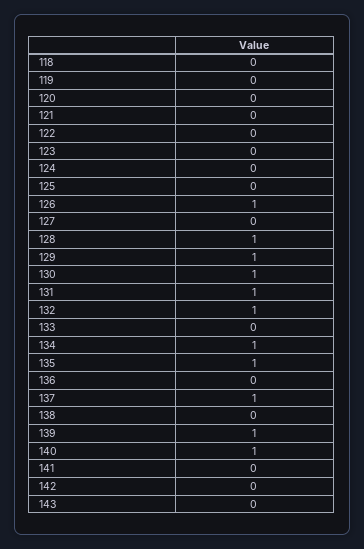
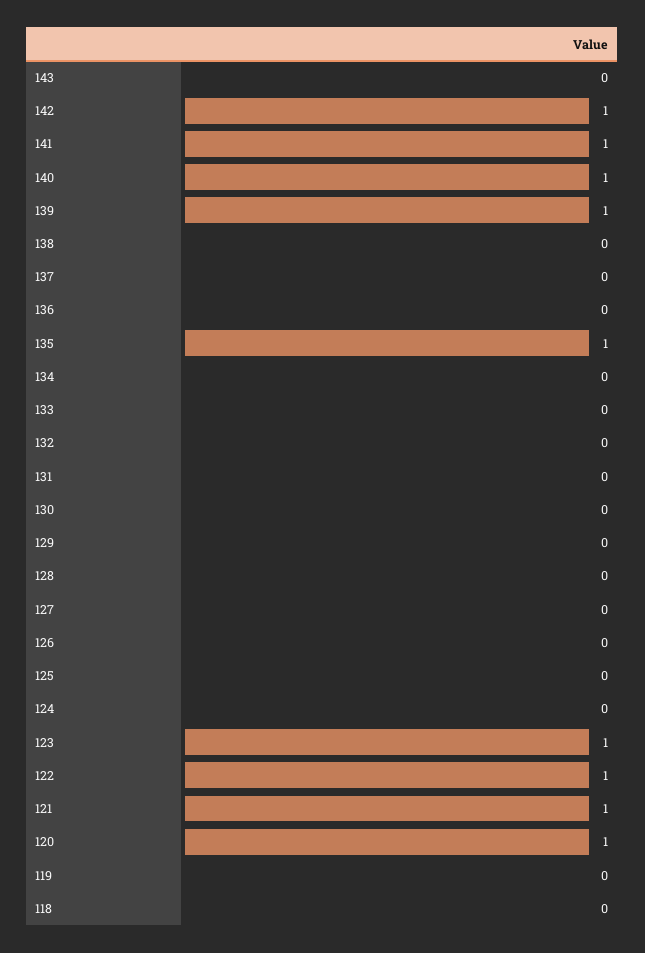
  {
    "118": 0,
    "119": 0,
-   "120": 0,
+   "120": 1,
-   "121": 0,
+   "121": 1,
-   "122": 0,
+   "122": 1,
-   "123": 0,
+   "123": 1,
    "124": 0,
    "125": 0,
-   "126": 1,
+   "126": 0,
    "127": 0,
-   "128": 1,
+   "128": 0,
-   "129": 1,
+   "129": 0,
-   "130": 1,
+   "130": 0,
-   "131": 1,
+   "131": 0,
-   "132": 1,
+   "132": 0,
    "133": 0,
-   "134": 1,
+   "134": 0,
    "135": 1,
    "136": 0,
-   "137": 1,
+   "137": 0,
    "138": 0,
    "139": 1,
    "140": 1,
-   "141": 0,
+   "141": 1,
-   "142": 0,
+   "142": 1,
    "143": 0
  }

